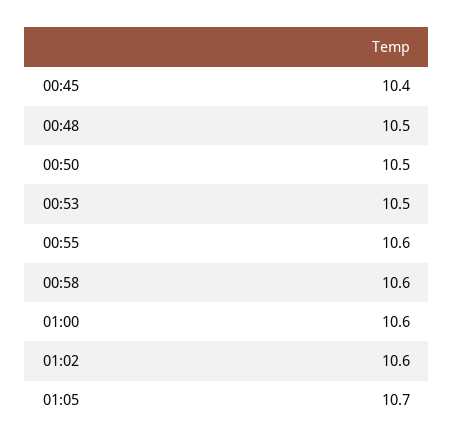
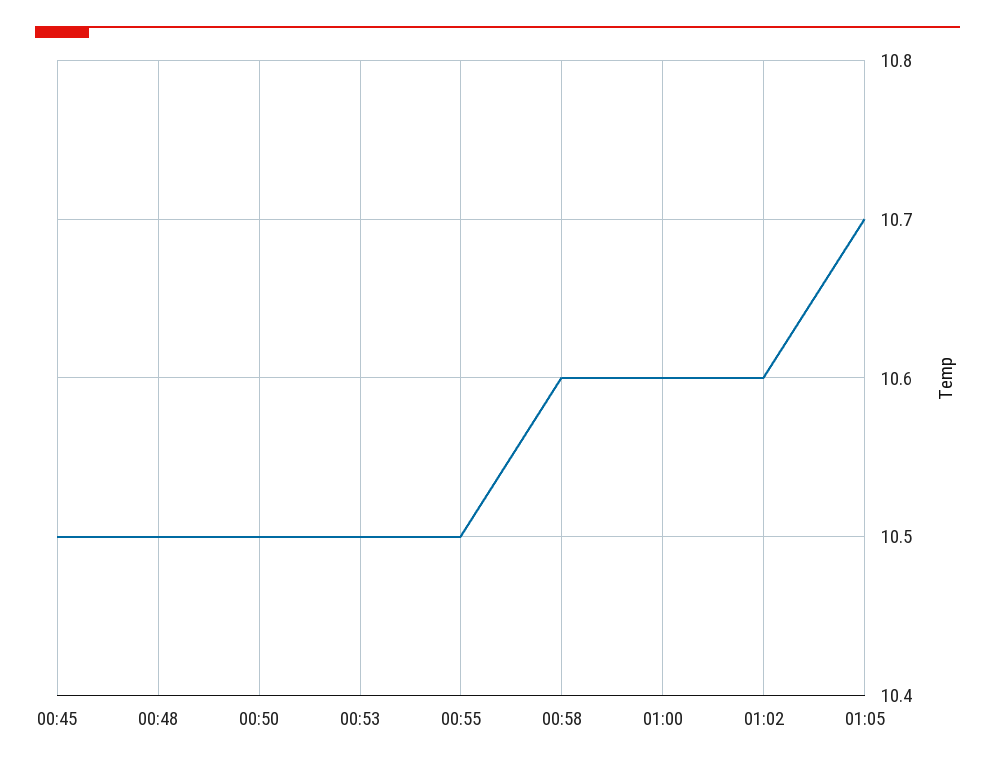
  {
-   "00:45": 10.4,
+   "00:45": 10.5,
    "00:48": 10.5,
    "00:50": 10.5,
    "00:53": 10.5,
-   "00:55": 10.6,
+   "00:55": 10.5,
    "00:58": 10.6,
    "01:00": 10.6,
    "01:02": 10.6,
    "01:05": 10.7
  }

